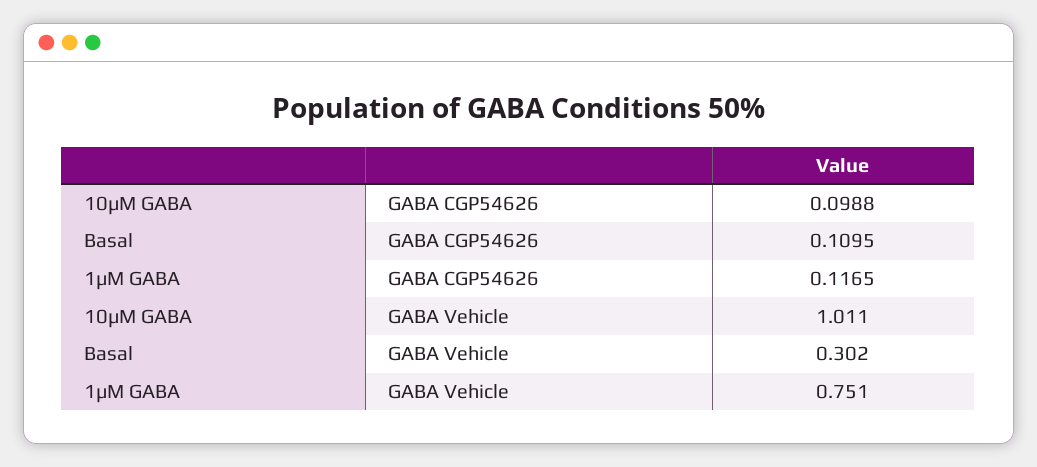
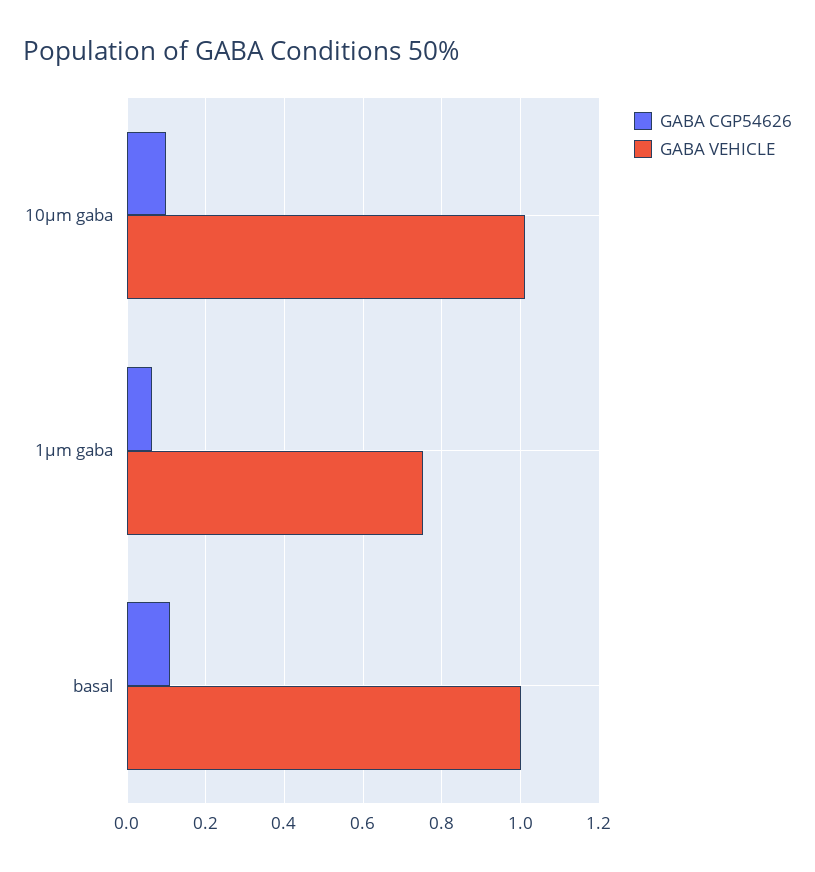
  {
    "GABA CGP54626": {
      "10μM GABA": 0.0988,
      "Basal": 0.1095,
-     "1μM GABA": 0.1165
+     "1μM GABA": 0.06
    },
    "GABA Vehicle": {
      "10μM GABA": 1.011,
-     "Basal": 0.302,
+     "Basal": 1,
      "1μM GABA": 0.751
    }
  }

